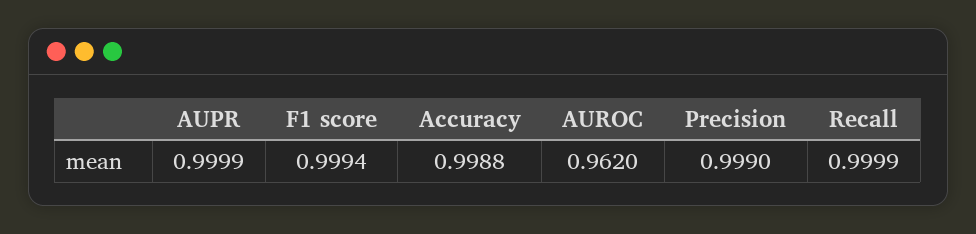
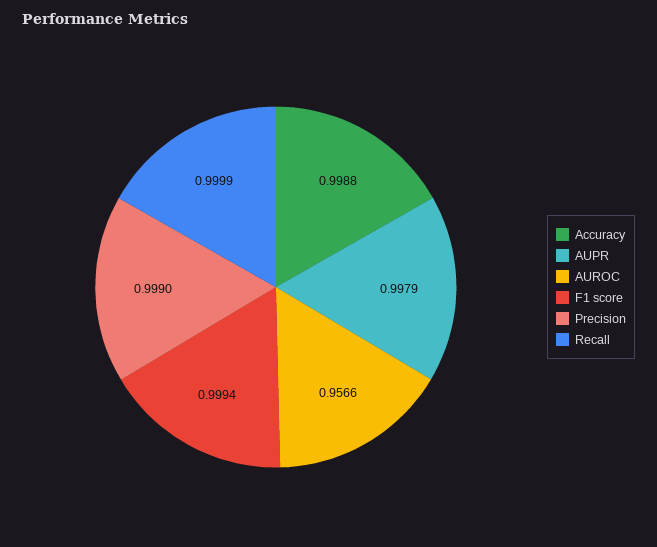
  {
-   "AUPR": 0.9999,
+   "AUPR": 0.9979,
    "F1 score": 0.9994,
    "Accuracy": 0.9988,
-   "AUROC": 0.962,
+   "AUROC": 0.9566,
    "Precision": 0.999,
    "Recall": 0.9999
  }

